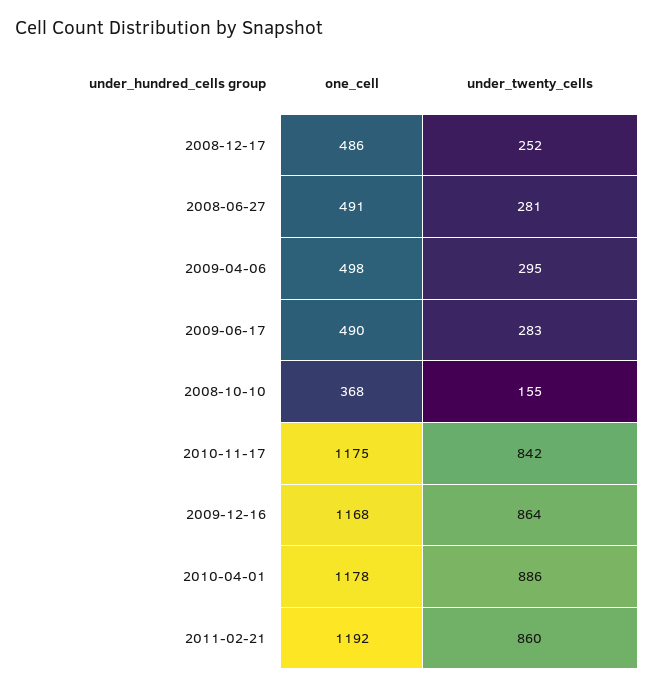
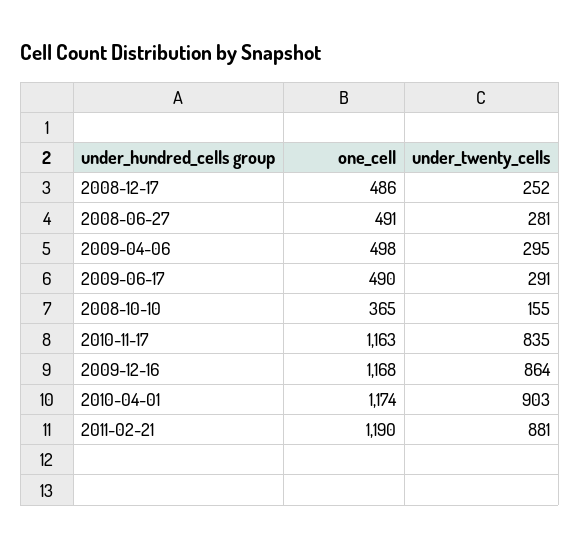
  {
    "one_cell": {
      "2008-12-17": 486,
      "2008-06-27": 491,
      "2009-04-06": 498,
      "2009-06-17": 490,
-     "2008-10-10": 368,
+     "2008-10-10": 365,
-     "2010-11-17": 1175,
+     "2010-11-17": 1163,
      "2009-12-16": 1168,
-     "2010-04-01": 1178,
+     "2010-04-01": 1174,
-     "2011-02-21": 1192
+     "2011-02-21": 1190
    },
    "under_twenty_cells": {
      "2008-12-17": 252,
      "2008-06-27": 281,
      "2009-04-06": 295,
-     "2009-06-17": 283,
+     "2009-06-17": 291,
      "2008-10-10": 155,
-     "2010-11-17": 842,
+     "2010-11-17": 835,
      "2009-12-16": 864,
-     "2010-04-01": 886,
+     "2010-04-01": 903,
-     "2011-02-21": 860
+     "2011-02-21": 881
    }
  }

